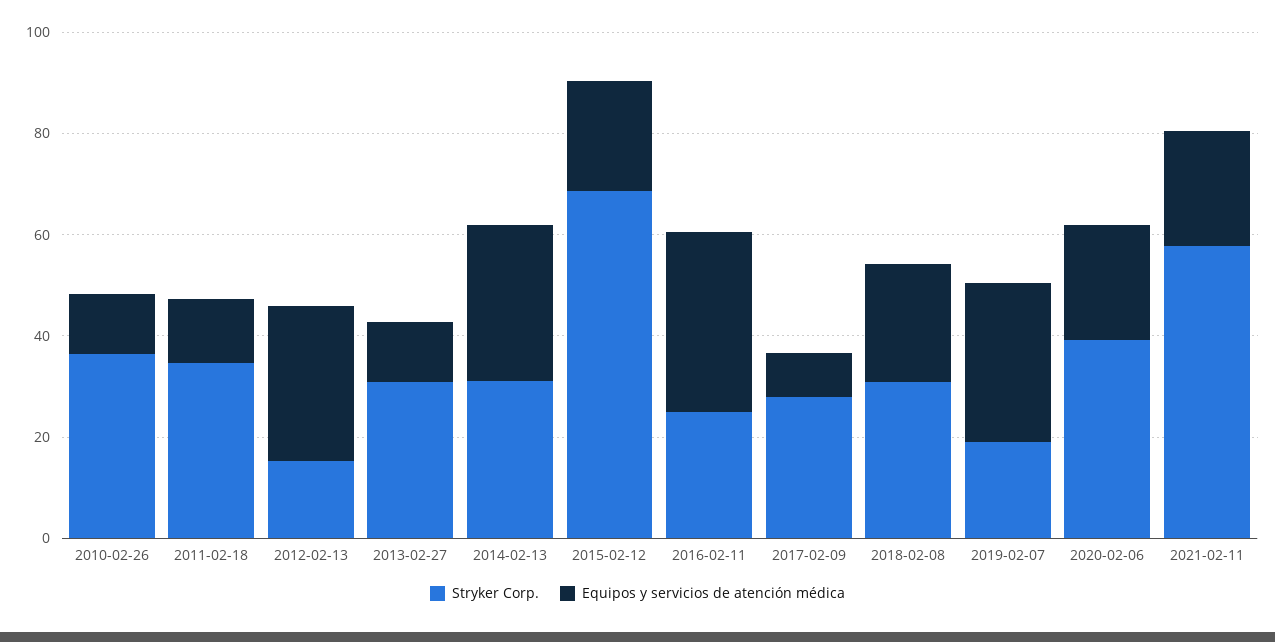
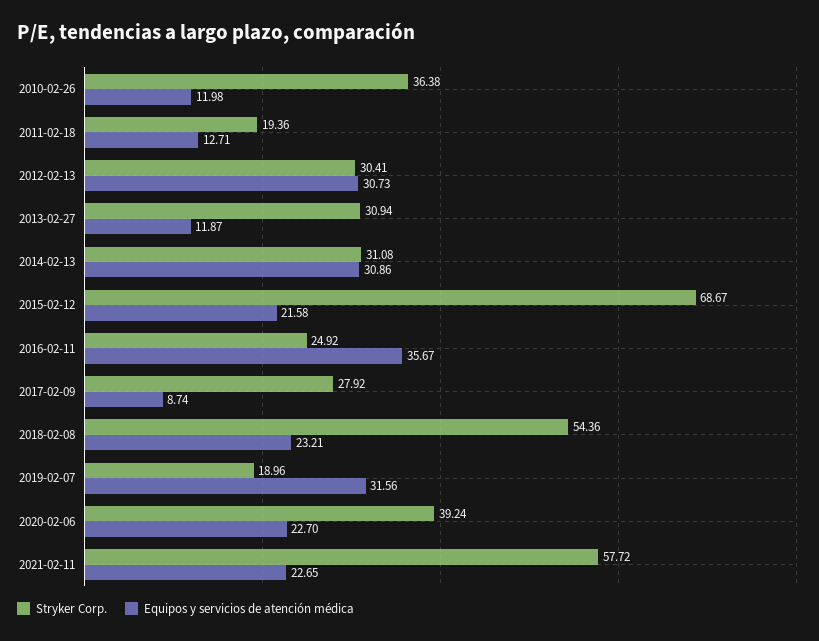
  {
    "Stryker Corp.": {
      "2010-02-26": 36.38,
-     "2011-02-18": 35,
+     "2011-02-18": 19.36,
-     "2012-02-13": 15,
+     "2012-02-13": 30.41,
      "2013-02-27": 30.94,
      "2014-02-13": 31.08,
      "2015-02-12": 68.67,
      "2016-02-11": 24.92,
      "2017-02-09": 27.92,
-     "2018-02-08": 30,
+     "2018-02-08": 54.36,
      "2019-02-07": 18.96,
      "2020-02-06": 39.24,
      "2021-02-11": 57.72
    },
    "Equipos y servicios de atención médica": {
      "2010-02-26": 11.98,
      "2011-02-18": 12.71,
      "2012-02-13": 30.73,
      "2013-02-27": 11.87,
      "2014-02-13": 30.86,
      "2015-02-12": 21.58,
      "2016-02-11": 35.67,
      "2017-02-09": 8.74,
      "2018-02-08": 23.21,
      "2019-02-07": 31.56,
      "2020-02-06": 22.7,
      "2021-02-11": 22.65
    }
  }

